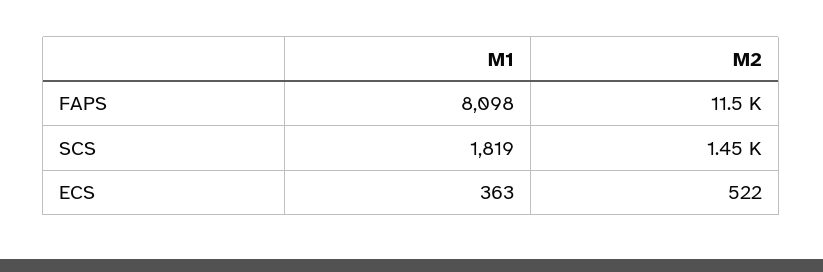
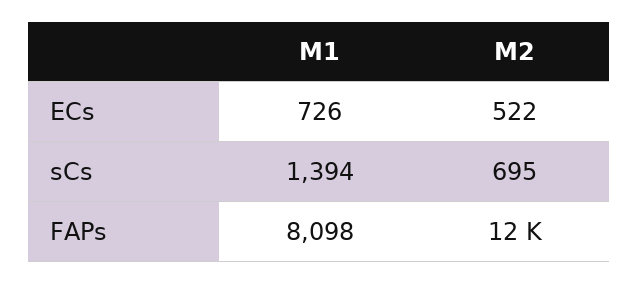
  {
    "M1": {
      "FAPS": 8098,
-     "SCS": 1819,
+     "SCS": 1394,
-     "ECS": 363
+     "ECS": 726
    },
    "M2": {
      "FAPS": 11500,
-     "SCS": 1450,
+     "SCS": 695,
      "ECS": 522
    }
  }

